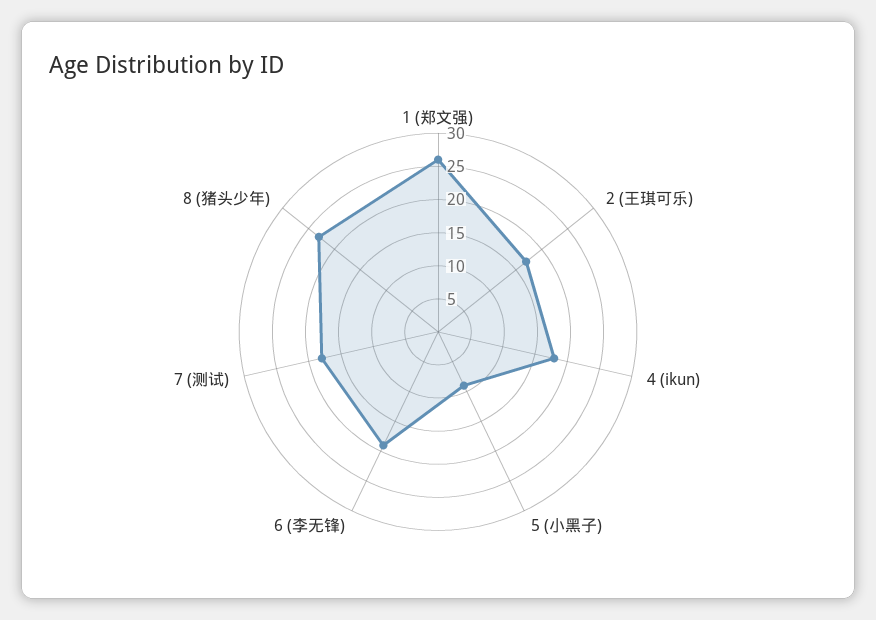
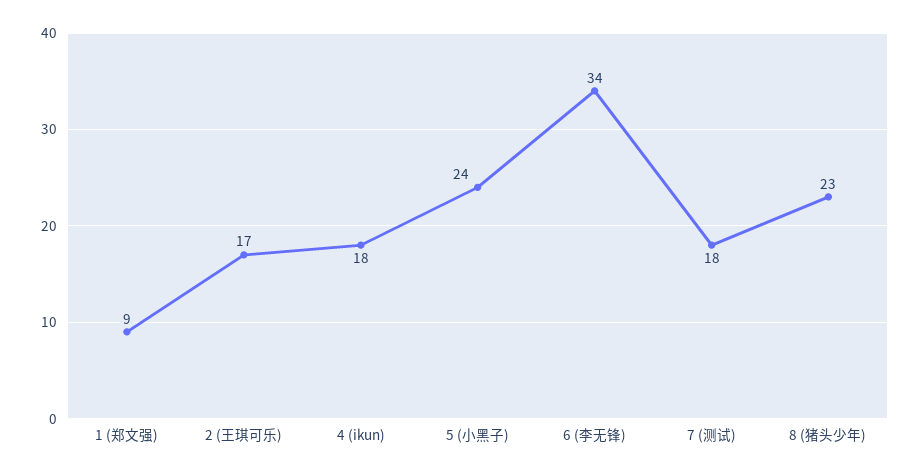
  {
-   "1 (郑文强)": 25,
+   "1 (郑文强)": 9,
    "2 (王琪可乐)": 17,
    "4 (ikun)": 18,
-   "5 (小黑子)": 10,
+   "5 (小黑子)": 24,
-   "6 (李无锋)": 20,
+   "6 (李无锋)": 34,
    "7 (测试)": 18,
    "8 (猪头少年)": 23
  }

